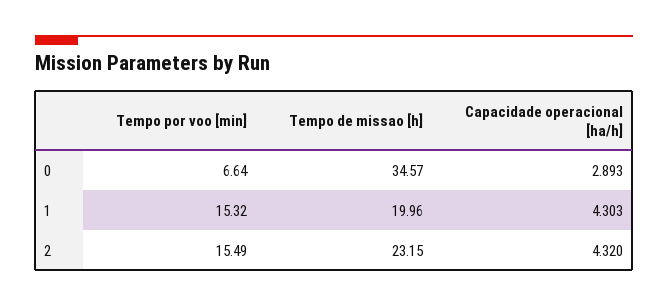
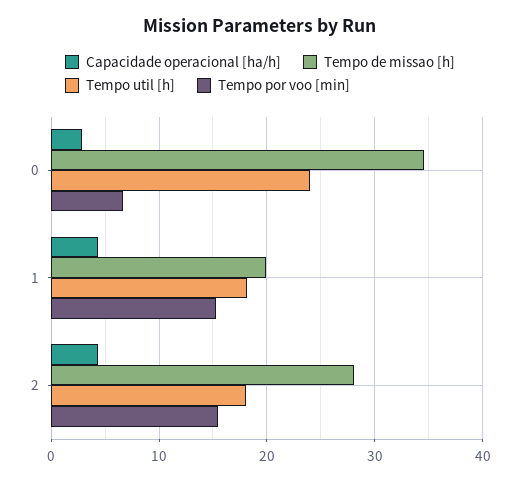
  {
    "Tempo por voo [min]": {
      "0": 6.64,
      "1": 15.32,
      "2": 15.49
    },
    "Tempo de missao [h]": {
      "0": 34.57,
      "1": 19.96,
-     "2": 23.15
+     "2": 28
    },
    "Capacidade operacional [ha/h]": {
      "0": 2.893,
      "1": 4.303,
      "2": 4.32
-   }
+   },
+   "Tempo util [h]": {
+     "0": 24,
+     "1": 18,
+     "2": 18
+   }
  }

